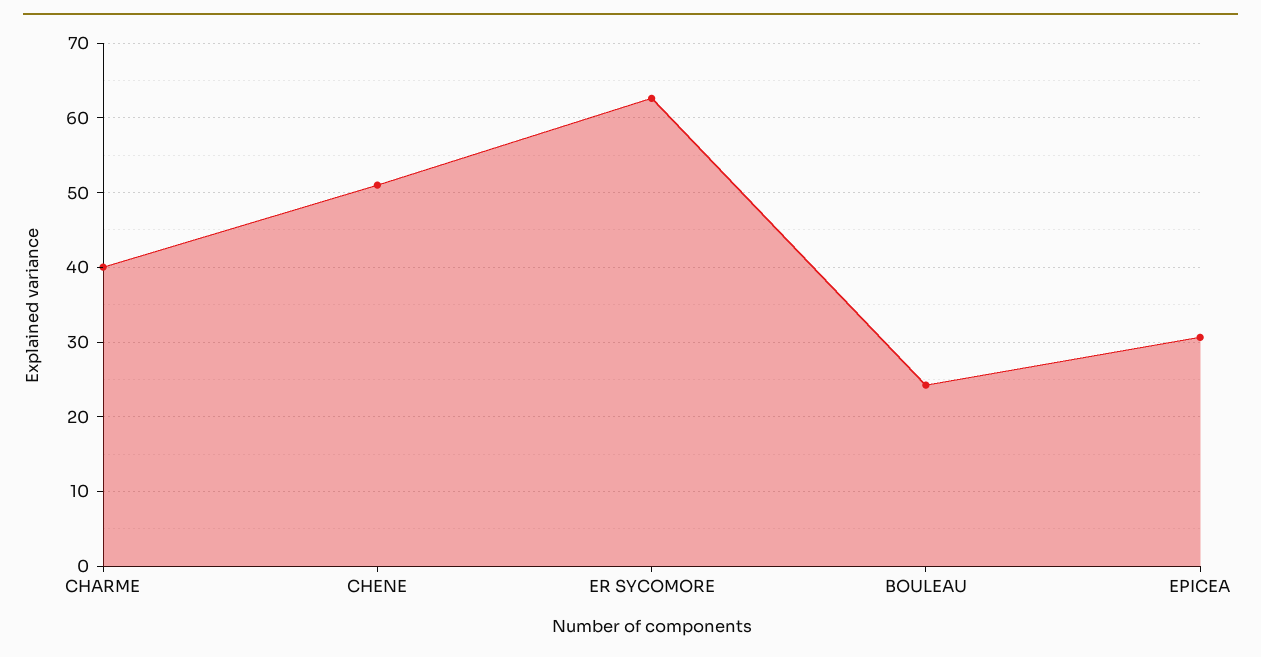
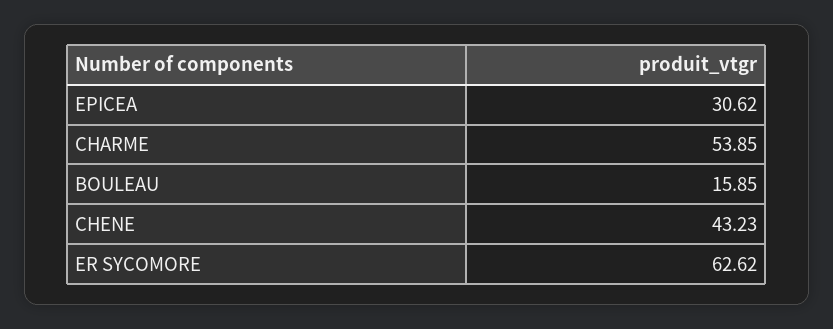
  {
-   "CHARME": 40,
+   "CHARME": 53.85,
-   "CHENE": 51,
+   "CHENE": 43.23,
    "ER SYCOMORE": 62.62,
-   "BOULEAU": 24,
+   "BOULEAU": 15.85,
    "EPICEA": 30.62
  }

